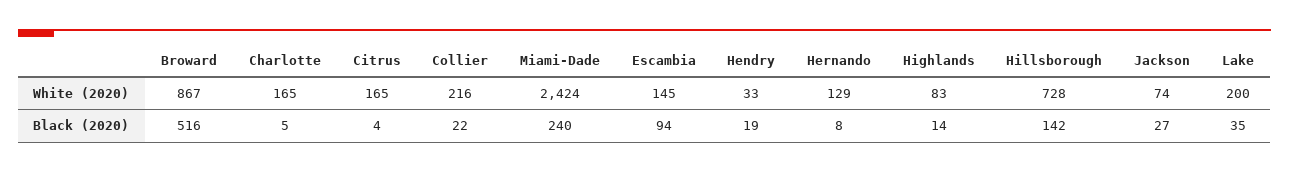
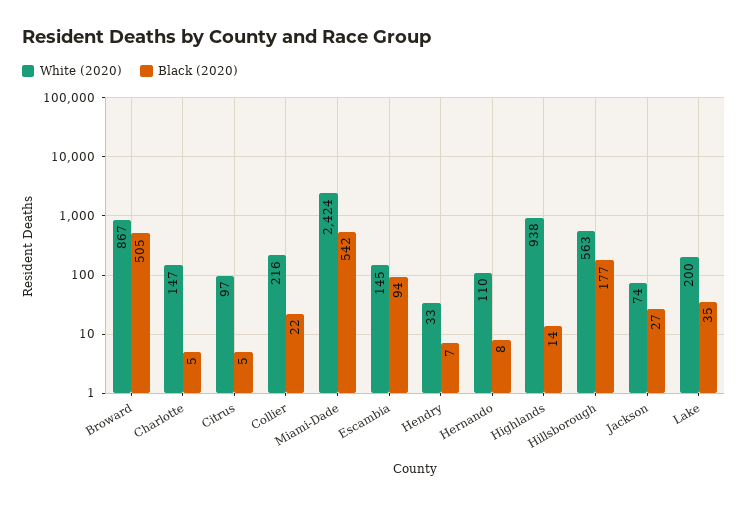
  {
    "White (2020)": {
      "Broward": 867,
-     "Charlotte": 165,
+     "Charlotte": 147,
-     "Citrus": 165,
+     "Citrus": 97,
      "Collier": 216,
      "Miami-Dade": 2424,
      "Escambia": 145,
      "Hendry": 33,
-     "Hernando": 129,
+     "Hernando": 110,
-     "Highlands": 83,
+     "Highlands": 938,
-     "Hillsborough": 728,
+     "Hillsborough": 563,
      "Jackson": 74,
      "Lake": 200
    },
    "Black (2020)": {
-     "Broward": 516,
+     "Broward": 505,
      "Charlotte": 5,
-     "Citrus": 4,
+     "Citrus": 5,
      "Collier": 22,
-     "Miami-Dade": 240,
+     "Miami-Dade": 542,
      "Escambia": 94,
-     "Hendry": 19,
+     "Hendry": 7,
      "Hernando": 8,
      "Highlands": 14,
-     "Hillsborough": 142,
+     "Hillsborough": 177,
      "Jackson": 27,
      "Lake": 35
    }
  }

